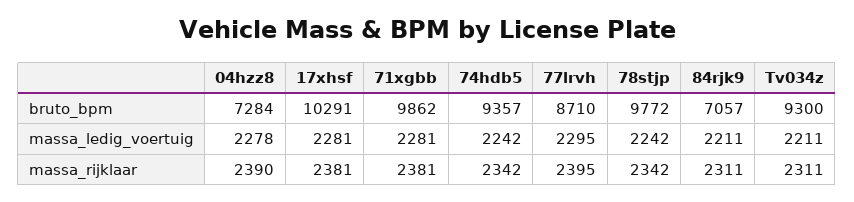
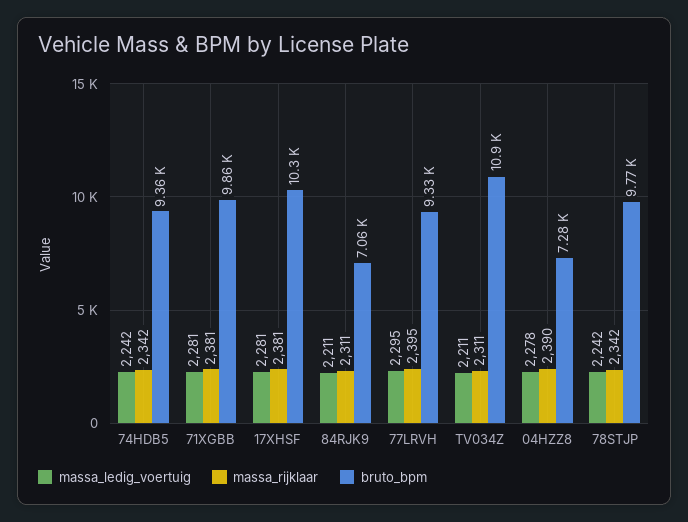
  {
    "bruto_bpm": {
      "04hzz8": 7284,
      "17xhsf": 10291,
      "71xgbb": 9862,
      "74hdb5": 9357,
-     "77lrvh": 8710,
+     "77lrvh": 9330,
      "78stjp": 9772,
      "84rjk9": 7057,
-     "Tv034z": 9300
+     "Tv034z": 10900
    },
    "massa_ledig_voertuig": {
      "04hzz8": 2278,
      "17xhsf": 2281,
      "71xgbb": 2281,
      "74hdb5": 2242,
      "77lrvh": 2295,
      "78stjp": 2242,
      "84rjk9": 2211,
      "Tv034z": 2211
    },
    "massa_rijklaar": {
      "04hzz8": 2390,
      "17xhsf": 2381,
      "71xgbb": 2381,
      "74hdb5": 2342,
      "77lrvh": 2395,
      "78stjp": 2342,
      "84rjk9": 2311,
      "Tv034z": 2311
    }
  }

